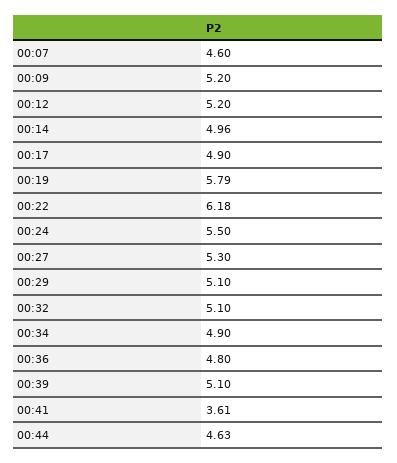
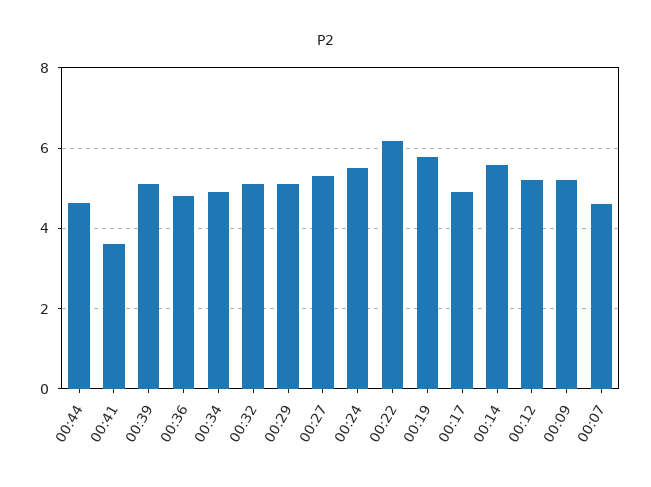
  {
    "00:07": 4.6,
    "00:09": 5.2,
    "00:12": 5.2,
-   "00:14": 4.96,
+   "00:14": 5.6,
    "00:17": 4.9,
    "00:19": 5.79,
    "00:22": 6.18,
    "00:24": 5.5,
    "00:27": 5.3,
    "00:29": 5.1,
    "00:32": 5.1,
    "00:34": 4.9,
    "00:36": 4.8,
    "00:39": 5.1,
    "00:41": 3.61,
    "00:44": 4.63
  }

